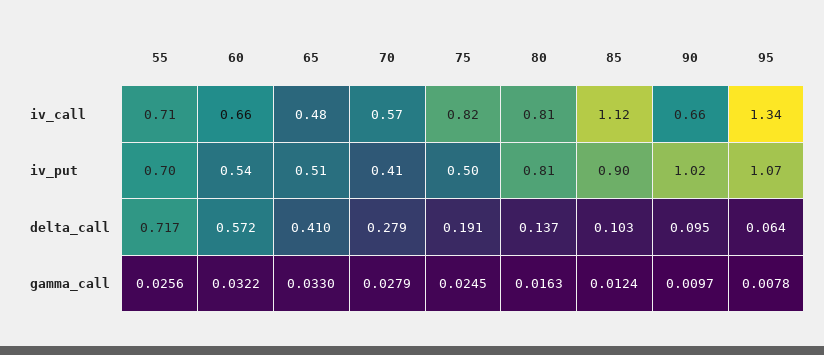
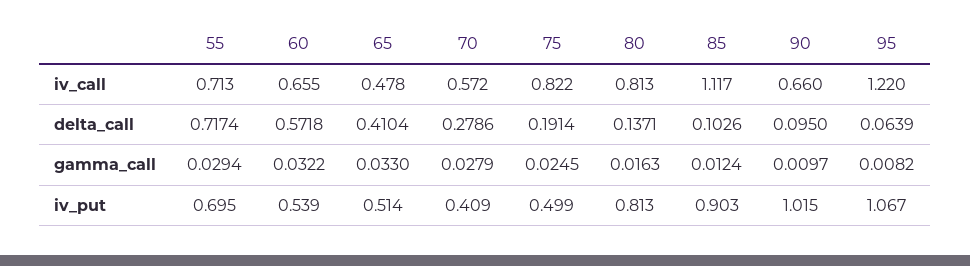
  {
    "55": {
      "iv_call": 0.713,
      "iv_put": 0.695,
      "delta_call": 0.7174,
-     "gamma_call": 0.0256
+     "gamma_call": 0.0294
    },
    "60": {
      "iv_call": 0.655,
      "iv_put": 0.539,
      "delta_call": 0.5718,
      "gamma_call": 0.0322
    },
    "65": {
      "iv_call": 0.478,
      "iv_put": 0.514,
      "delta_call": 0.4104,
      "gamma_call": 0.033
    },
    "70": {
      "iv_call": 0.572,
      "iv_put": 0.409,
      "delta_call": 0.2786,
      "gamma_call": 0.0279
    },
    "75": {
      "iv_call": 0.822,
      "iv_put": 0.499,
      "delta_call": 0.1914,
      "gamma_call": 0.0245
    },
    "80": {
      "iv_call": 0.813,
      "iv_put": 0.813,
      "delta_call": 0.1371,
      "gamma_call": 0.0163
    },
    "85": {
      "iv_call": 1.117,
      "iv_put": 0.903,
      "delta_call": 0.1026,
      "gamma_call": 0.0124
    },
    "90": {
      "iv_call": 0.66,
      "iv_put": 1.015,
      "delta_call": 0.095,
      "gamma_call": 0.0097
    },
    "95": {
-     "iv_call": 1.34,
+     "iv_call": 1.22,
      "iv_put": 1.067,
      "delta_call": 0.0639,
-     "gamma_call": 0.0078
+     "gamma_call": 0.0082
    }
  }

